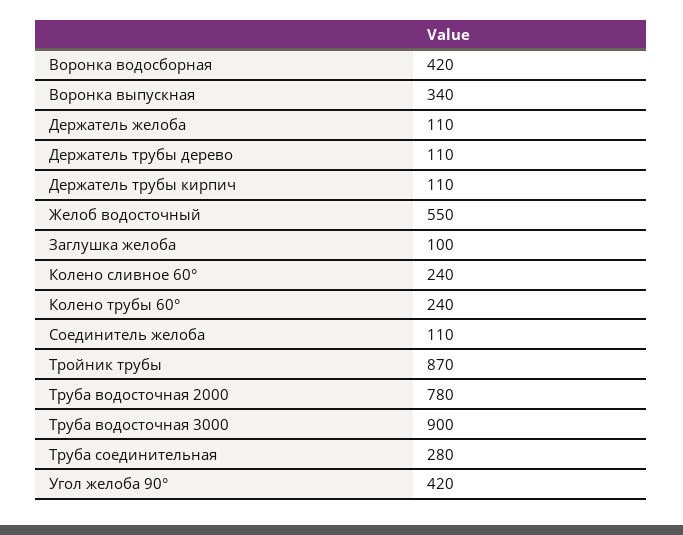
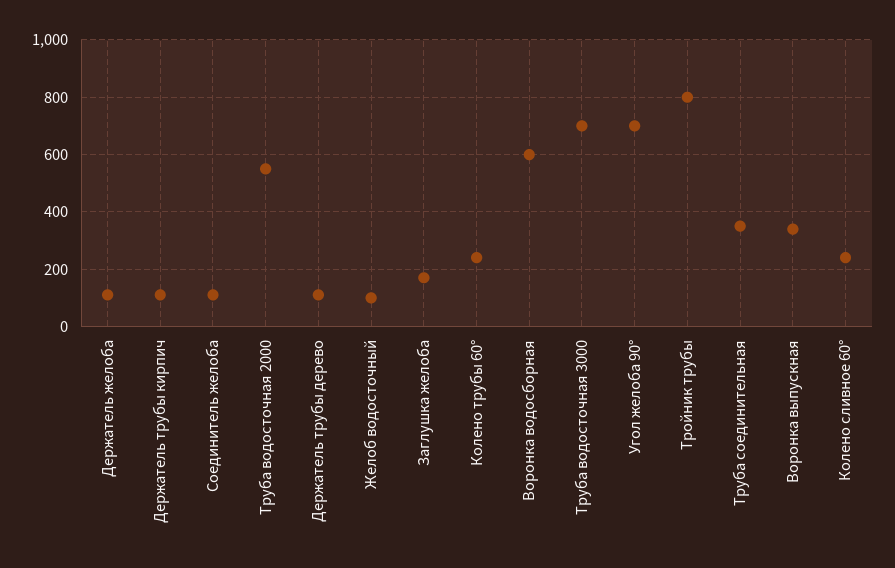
  {
-   "Воронка водосборная": 420,
+   "Воронка водосборная": 600,
    "Воронка выпускная": 340,
    "Держатель желоба": 110,
    "Держатель трубы дерево": 110,
    "Держатель трубы кирпич": 110,
-   "Желоб водосточный": 550,
+   "Желоб водосточный": 100,
-   "Заглушка желоба": 100,
+   "Заглушка желоба": 175,
    "Колено сливное 60°": 240,
    "Колено трубы 60°": 240,
    "Соединитель желоба": 110,
-   "Тройник трубы": 870,
+   "Тройник трубы": 800,
-   "Труба водосточная 2000": 780,
+   "Труба водосточная 2000": 550,
-   "Труба водосточная 3000": 900,
+   "Труба водосточная 3000": 700,
-   "Труба соединительная": 280,
+   "Труба соединительная": 350,
-   "Угол желоба 90°": 420
+   "Угол желоба 90°": 700
  }

